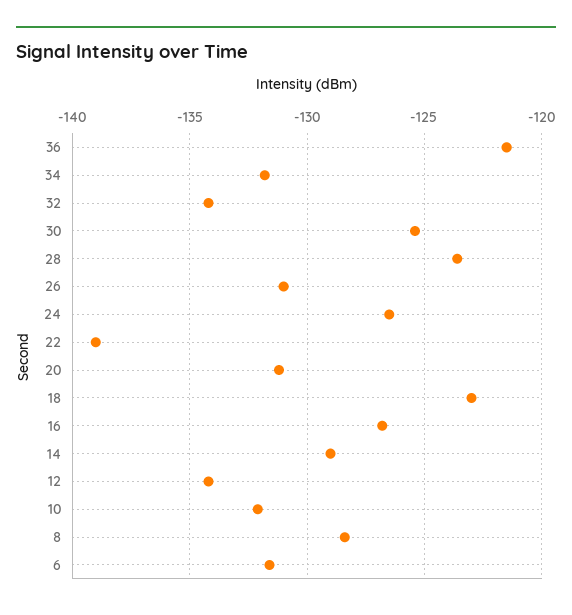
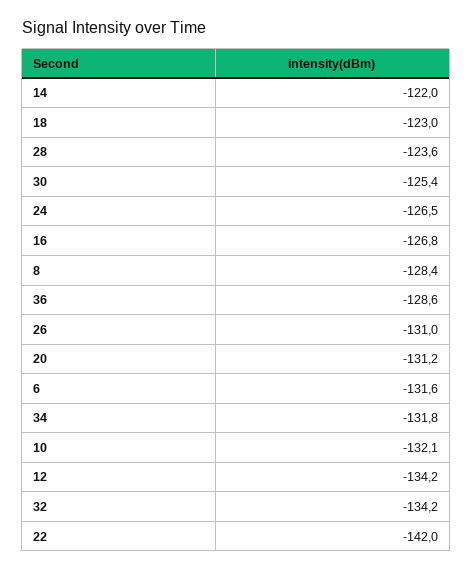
  {
-   "36": -121.5,
+   "36": -128.6,
    "34": -131.8,
    "32": -134.2,
    "30": -125.4,
    "28": -123.6,
    "26": -131,
    "24": -126.5,
-   "22": -139,
+   "22": -142,
    "20": -131.2,
    "18": -123,
    "16": -126.8,
-   "14": -129,
+   "14": -122,
    "12": -134.2,
    "10": -132.1,
    "8": -128.4,
    "6": -131.6
  }

